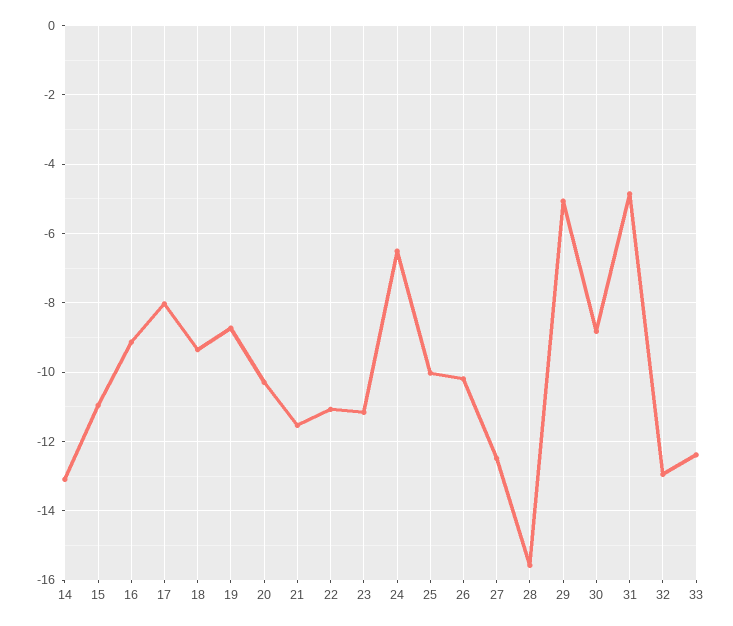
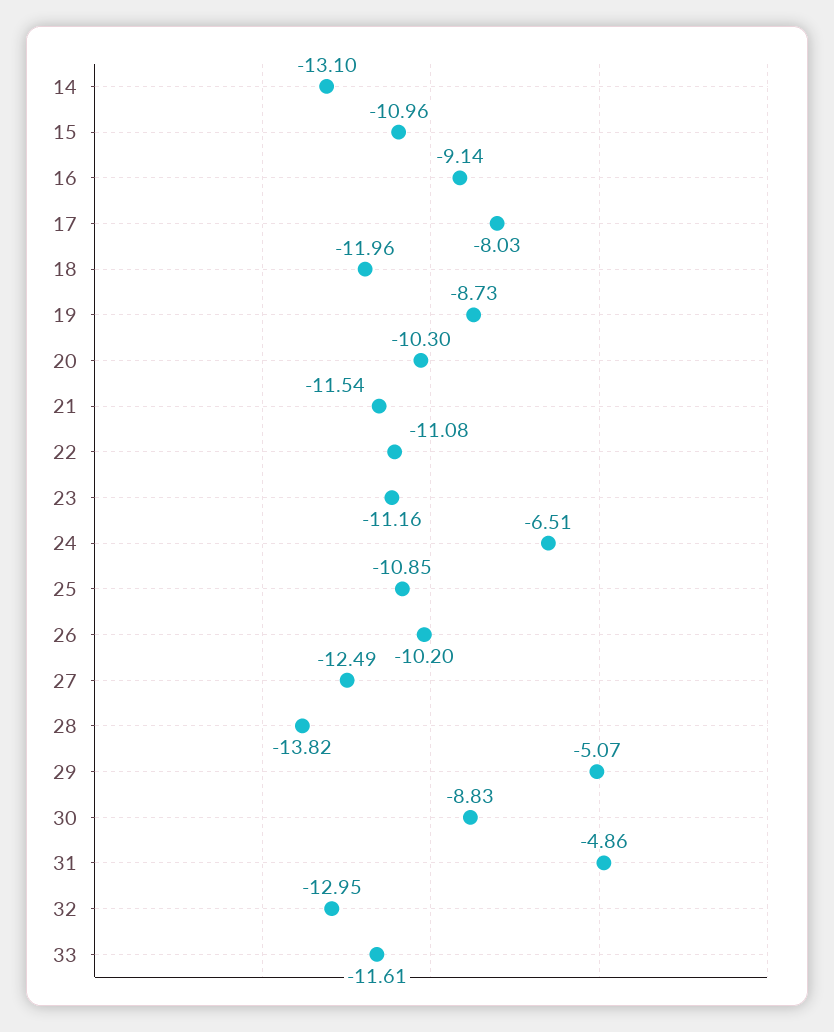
  {
    "14": -13.1,
    "15": -10.96,
    "16": -9.14,
    "17": -8.03,
-   "18": -9.4,
+   "18": -11.96,
    "19": -8.73,
    "20": -10.3,
    "21": -11.54,
    "22": -11.08,
    "23": -11.16,
    "24": -6.51,
-   "25": -10,
+   "25": -10.85,
    "26": -10.2,
    "27": -12.49,
-   "28": -15.6,
+   "28": -13.82,
    "29": -5.07,
    "30": -8.83,
    "31": -4.86,
    "32": -12.95,
-   "33": -12.4
+   "33": -11.61
  }

